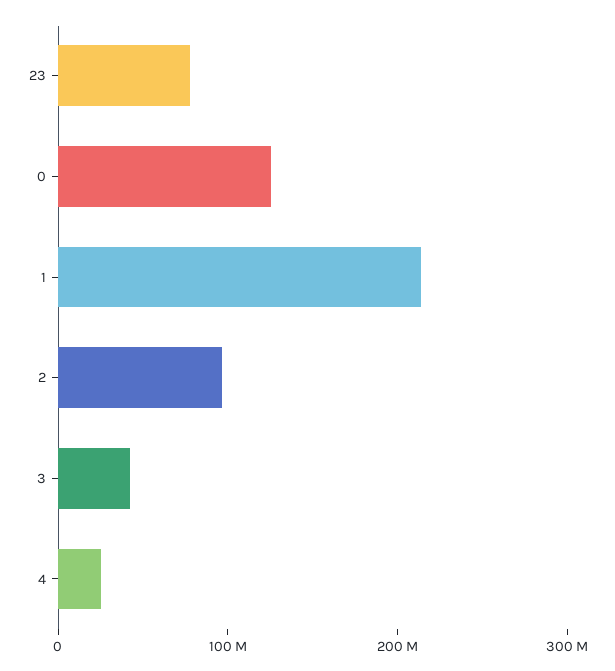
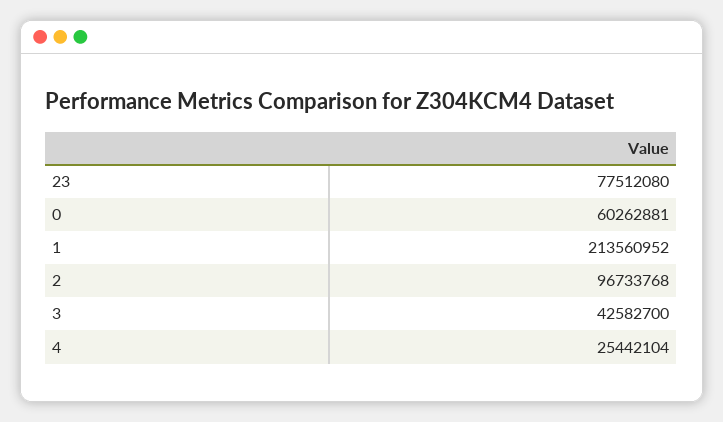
  {
    "23": 77512080,
-   "0": 120000000,
+   "0": 60262881,
    "1": 213560952,
    "2": 96733768,
    "3": 42582700,
    "4": 25442104
  }

